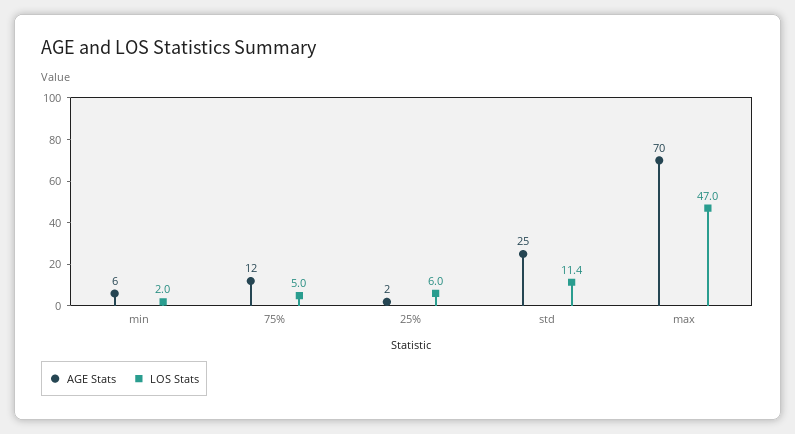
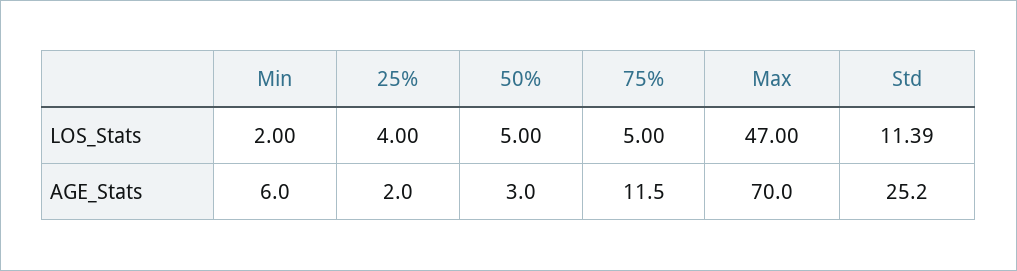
  {
    "AGE Stats": {
      "min": 6,
      "75%": 11.5,
      "25%": 2,
      "std": 25.2,
-     "max": 70
+     "max": 70,
+     "50%": 3
    },
    "LOS Stats": {
      "min": 2,
      "75%": 5,
-     "25%": 6,
+     "25%": 4,
      "std": 11.39,
-     "max": 47
+     "max": 47,
+     "50%": 5
    }
  }

